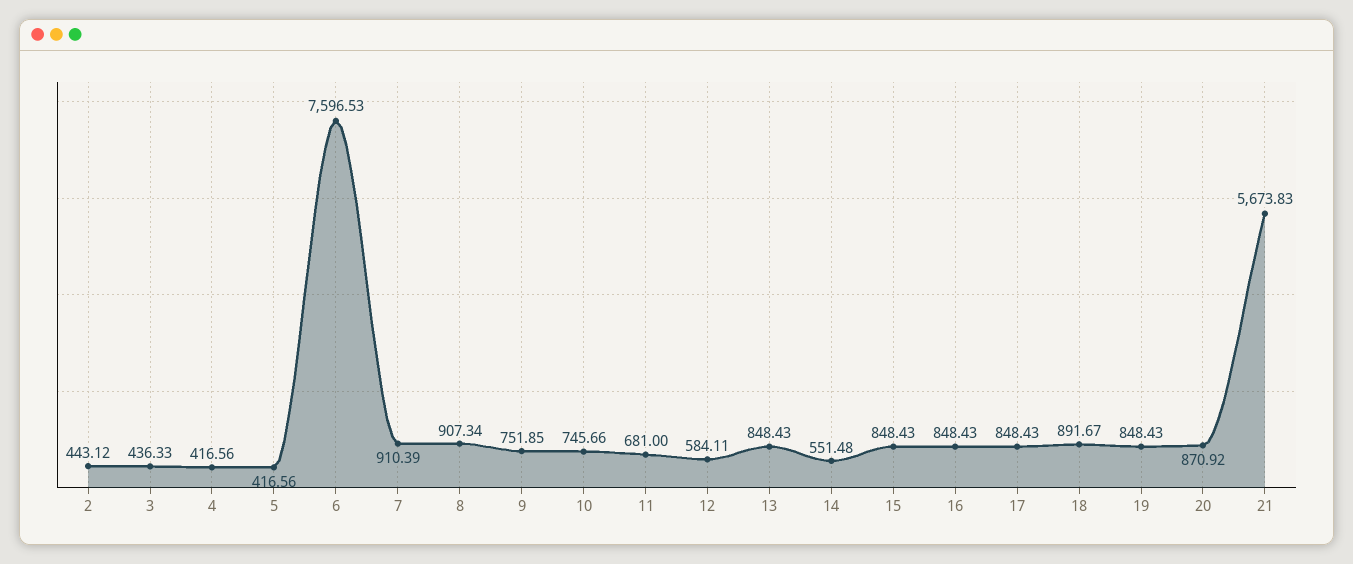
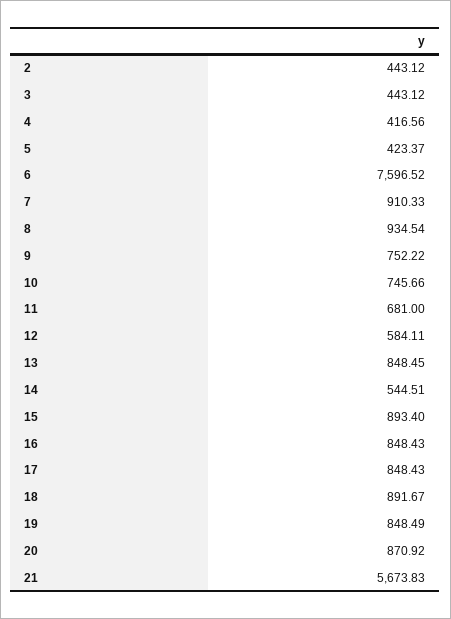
  {
    "2": 443.12,
-   "3": 436.33,
+   "3": 443.12,
    "4": 416.56,
-   "5": 416.56,
+   "5": 423.37,
-   "6": 7596.53,
+   "6": 7596.52,
-   "7": 910.39,
+   "7": 910.33,
-   "8": 907.34,
+   "8": 934.54,
-   "9": 751.85,
+   "9": 752.22,
    "10": 745.66,
    "11": 681,
    "12": 584.11,
-   "13": 848.43,
+   "13": 848.45,
-   "14": 551.48,
+   "14": 544.51,
-   "15": 848.43,
+   "15": 893.4,
    "16": 848.43,
    "17": 848.43,
    "18": 891.67,
-   "19": 848.43,
+   "19": 848.49,
    "20": 870.92,
    "21": 5673.83
  }

